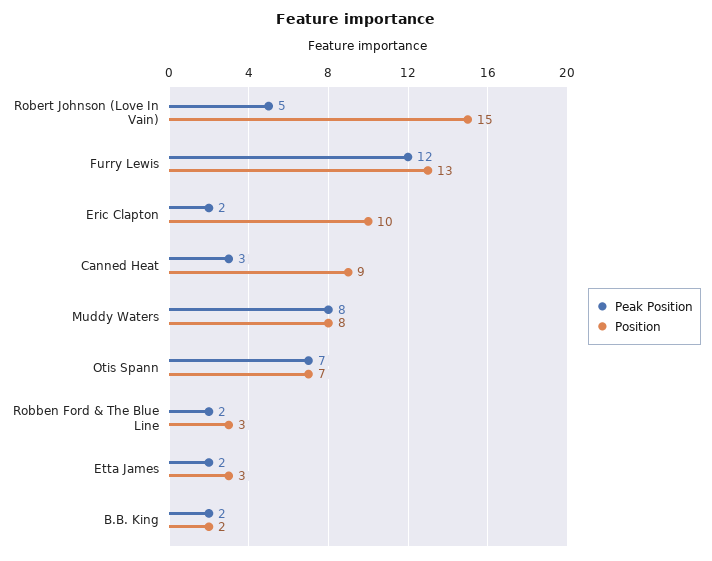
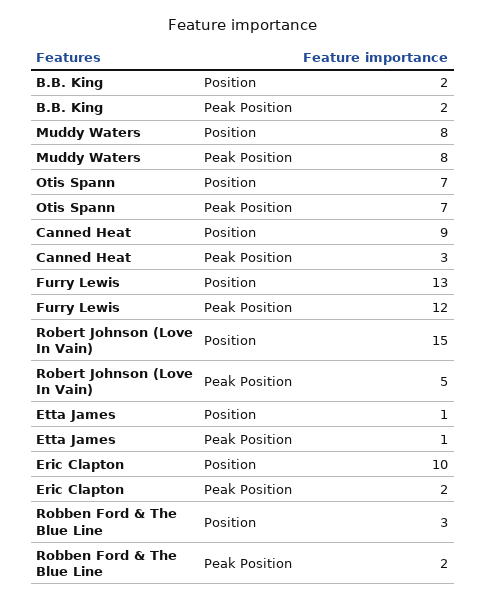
  {
    "Peak Position": {
      "Robert Johnson (Love In Vain)": 5,
      "Furry Lewis": 12,
      "Eric Clapton": 2,
      "Canned Heat": 3,
      "Muddy Waters": 8,
      "Otis Spann": 7,
      "Robben Ford & The Blue Line": 2,
-     "Etta James": 2,
+     "Etta James": 1,
      "B.B. King": 2
    },
    "Position": {
      "Robert Johnson (Love In Vain)": 15,
      "Furry Lewis": 13,
      "Eric Clapton": 10,
      "Canned Heat": 9,
      "Muddy Waters": 8,
      "Otis Spann": 7,
      "Robben Ford & The Blue Line": 3,
-     "Etta James": 3,
+     "Etta James": 1,
      "B.B. King": 2
    }
  }

